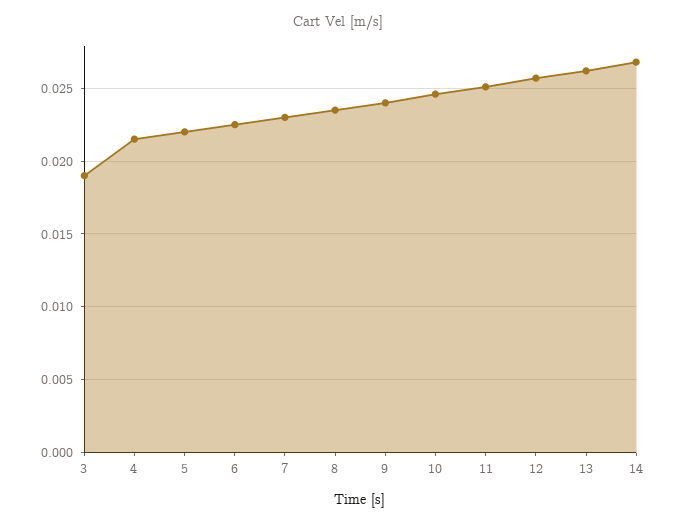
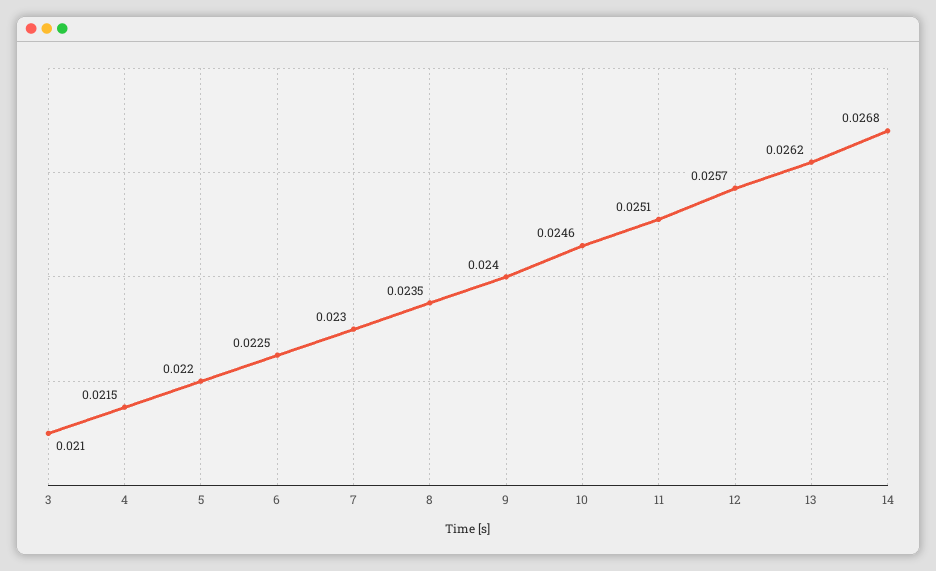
  {
-   "3": 0.019,
+   "3": 0.021,
    "4": 0.0215,
    "5": 0.022,
    "6": 0.0225,
    "7": 0.023,
    "8": 0.0235,
    "9": 0.024,
    "10": 0.0246,
    "11": 0.0251,
    "12": 0.0257,
    "13": 0.0262,
    "14": 0.0268
  }

